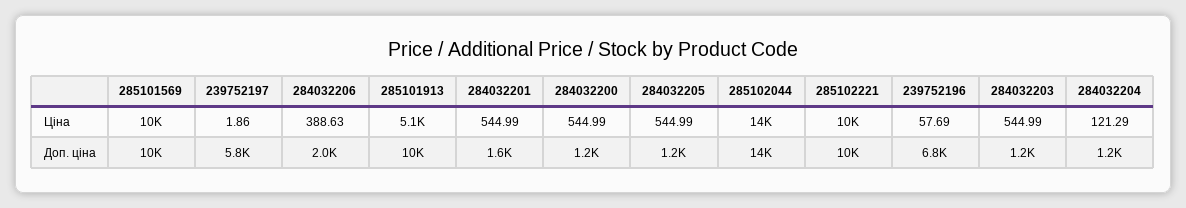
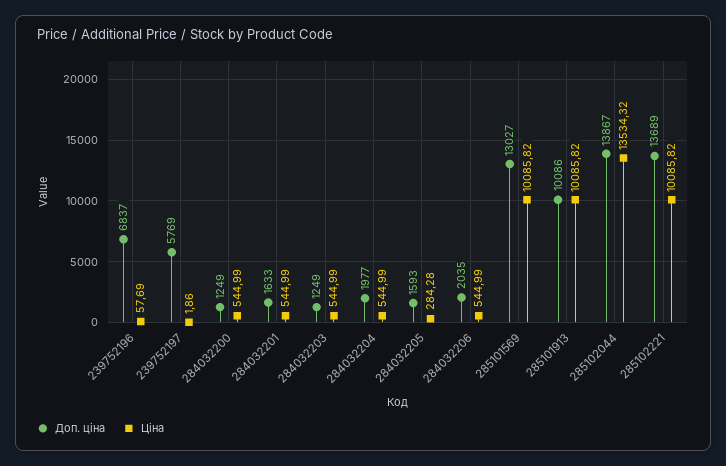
  {
    "Ціна": {
      "285101569": 10085.82,
      "239752197": 1.86,
-     "284032206": 388.63,
+     "284032206": 544.99,
-     "285101913": 5100,
+     "285101913": 10085.82,
      "284032201": 544.99,
      "284032200": 544.99,
-     "284032205": 544.99,
+     "284032205": 284.28,
      "285102044": 13534.32,
      "285102221": 10085.82,
      "239752196": 57.69,
      "284032203": 544.99,
-     "284032204": 121.29
+     "284032204": 544.99
    },
    "Доп. ціна": {
-     "285101569": 10000,
+     "285101569": 13027,
      "239752197": 5769,
      "284032206": 2035,
      "285101913": 10086,
      "284032201": 1633,
      "284032200": 1249,
-     "284032205": 1200,
+     "284032205": 1593,
      "285102044": 13867,
-     "285102221": 10000,
+     "285102221": 13689,
      "239752196": 6837,
      "284032203": 1249,
-     "284032204": 1200
+     "284032204": 1977
    }
  }

